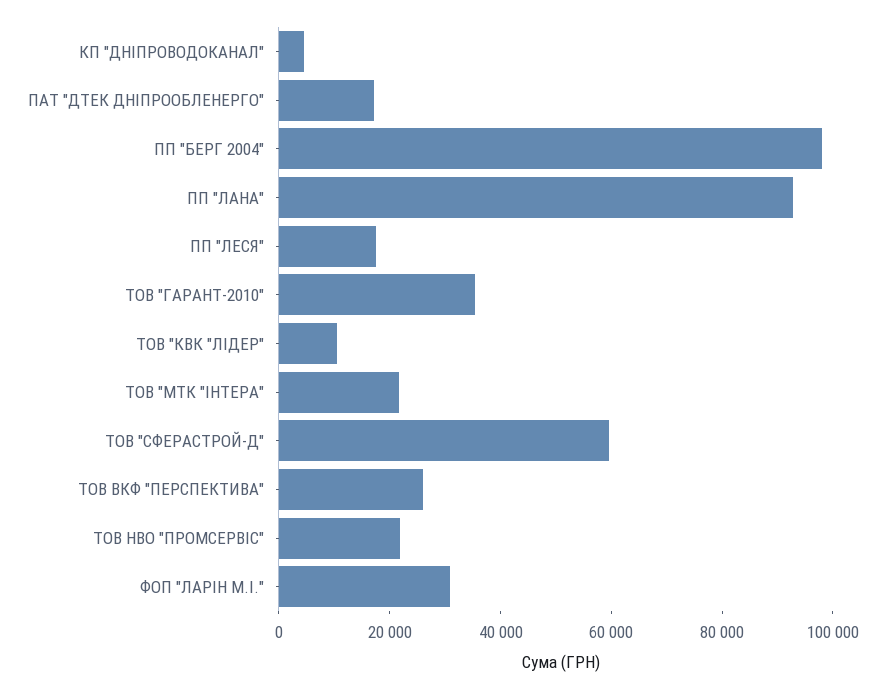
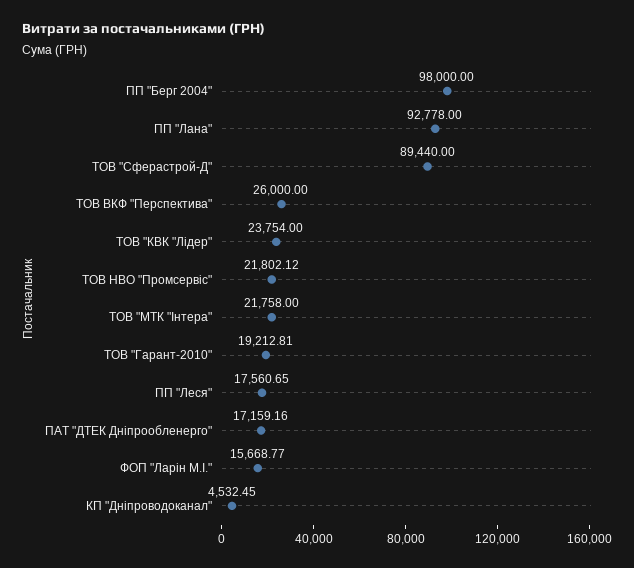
  {
    "КП \"ДНІПРОВОДОКАНАЛ\"": 4532.45,
    "ПАТ \"ДТЕК ДНІПРООБЛЕНЕРГО\"": 17159.16,
    "ПП \"БЕРГ 2004\"": 98000,
    "ПП \"ЛАНА\"": 92778,
    "ПП \"ЛЕСЯ\"": 17560.65,
-   "ТОВ \"ГАРАНТ-2010\"": 35000,
+   "ТОВ \"ГАРАНТ-2010\"": 19212.81,
-   "ТОВ \"КВК \"ЛІДЕР\"": 10000,
+   "ТОВ \"КВК \"ЛІДЕР\"": 23754,
    "ТОВ \"МТК \"ІНТЕРА\"": 21758,
-   "ТОВ \"СФЕРАСТРОЙ-Д\"": 60000,
+   "ТОВ \"СФЕРАСТРОЙ-Д\"": 89440,
    "ТОВ ВКФ \"ПЕРСПЕКТИВА\"": 26000,
    "ТОВ НВО \"ПРОМСЕРВІС\"": 21802.12,
-   "ФОП \"ЛАРІН М.І.\"": 30000
+   "ФОП \"ЛАРІН М.І.\"": 15668.77
  }

